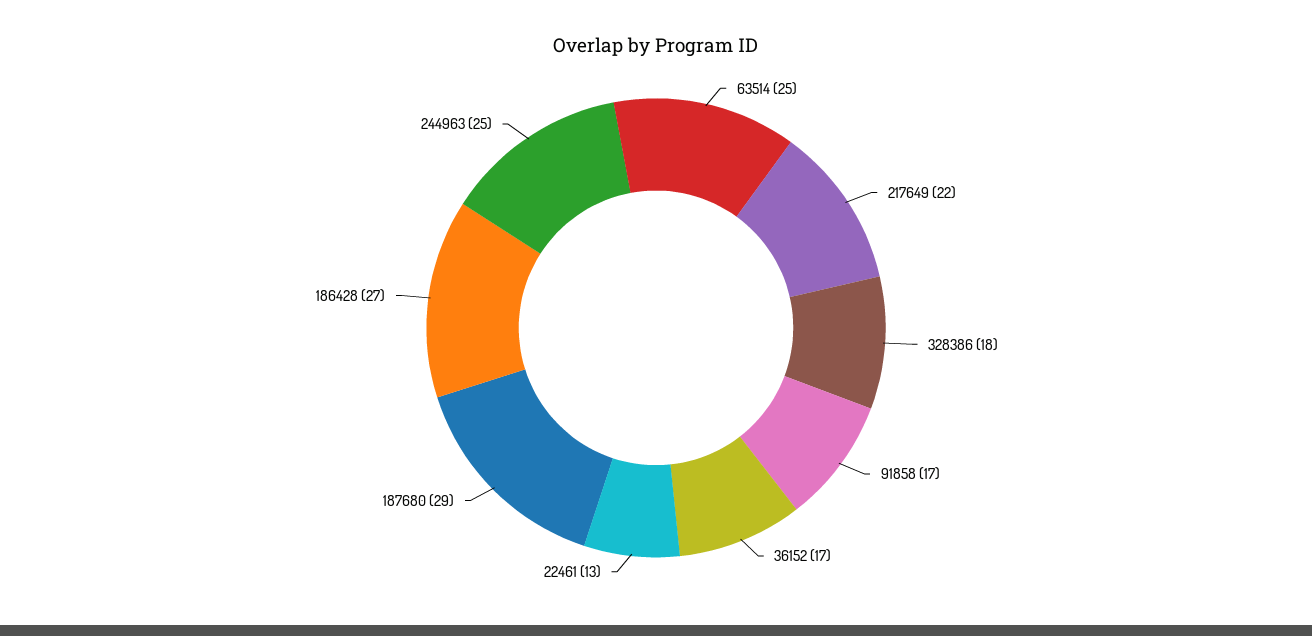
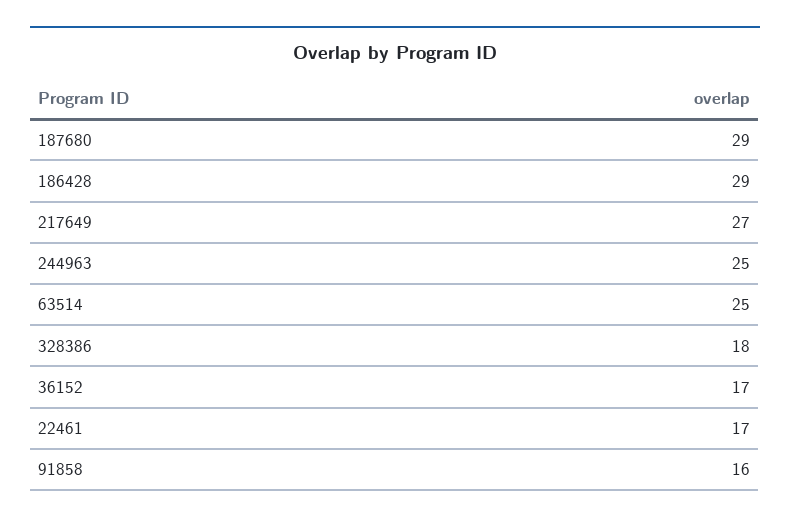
  {
    "63514": 25,
-   "217649": 22,
+   "217649": 27,
    "328386": 18,
-   "91858": 17,
+   "91858": 16,
    "36152": 17,
-   "22461": 13,
+   "22461": 17,
    "187680": 29,
-   "186428": 27,
+   "186428": 29,
    "244963": 25
  }

